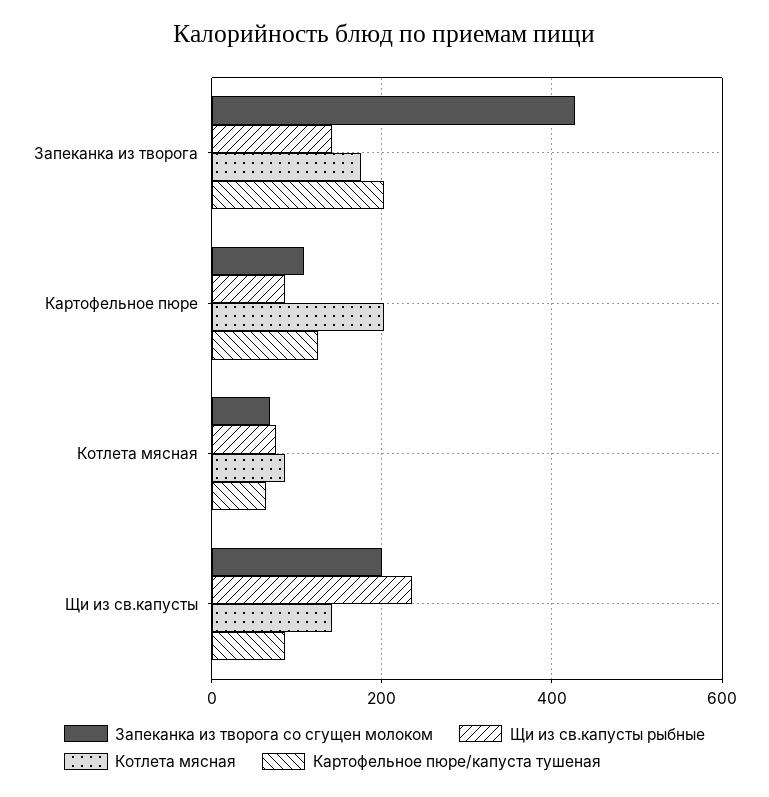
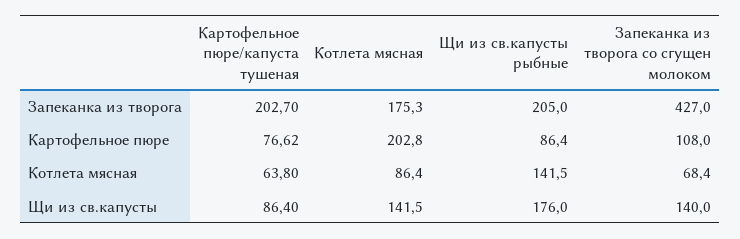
  {
    "Запеканка из творога со сгущен молоком": {
      "Запеканка из творога": 427,
      "Картофельное пюре": 108,
      "Котлета мясная": 68.4,
-     "Щи из св.капусты": 200
+     "Щи из св.капусты": 140
    },
    "Щи из св.капусты рыбные": {
-     "Запеканка из творога": 140,
+     "Запеканка из творога": 205,
      "Картофельное пюре": 86.4,
-     "Котлета мясная": 80,
+     "Котлета мясная": 141.5,
-     "Щи из св.капусты": 240
+     "Щи из св.капусты": 176
    },
    "Котлета мясная": {
      "Запеканка из творога": 175.3,
      "Картофельное пюре": 202.8,
      "Котлета мясная": 86.4,
      "Щи из св.капусты": 141.5
    },
    "Картофельное пюре/капуста тушеная": {
      "Запеканка из творога": 202.7,
-     "Картофельное пюре": 120,
+     "Картофельное пюре": 76.62,
      "Котлета мясная": 63.8,
      "Щи из св.капусты": 86.4
    }
  }

